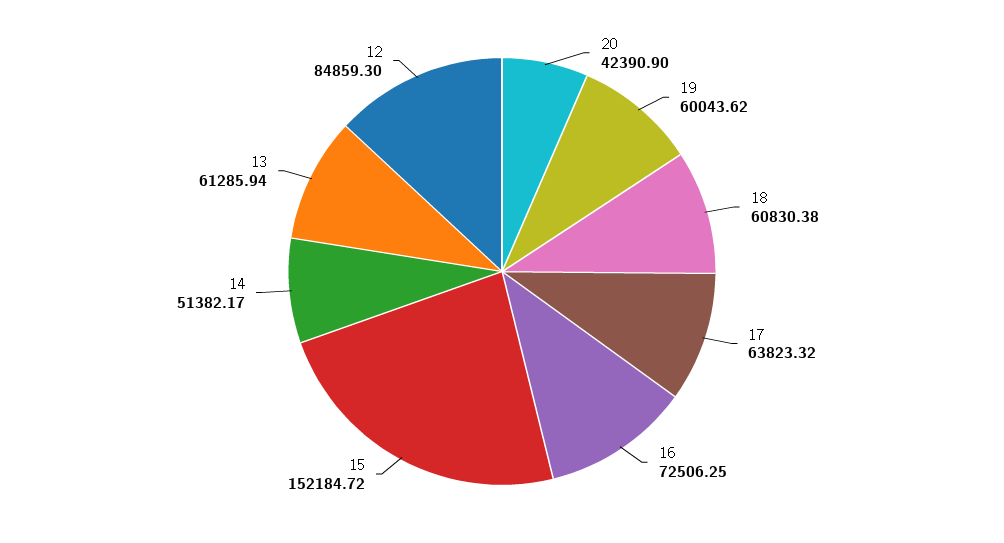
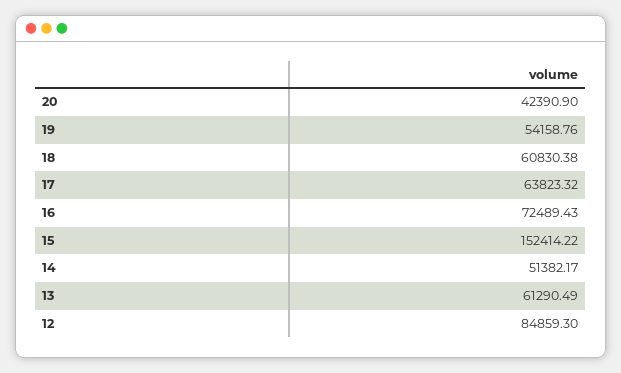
  {
    "20": 42390.9,
-   "19": 60043.62,
+   "19": 54158.76,
    "18": 60830.38,
    "17": 63823.32,
-   "16": 72506.25,
+   "16": 72489.43,
-   "15": 152184.72,
+   "15": 152414.22,
    "14": 51382.17,
-   "13": 61285.94,
+   "13": 61290.49,
    "12": 84859.3
  }

